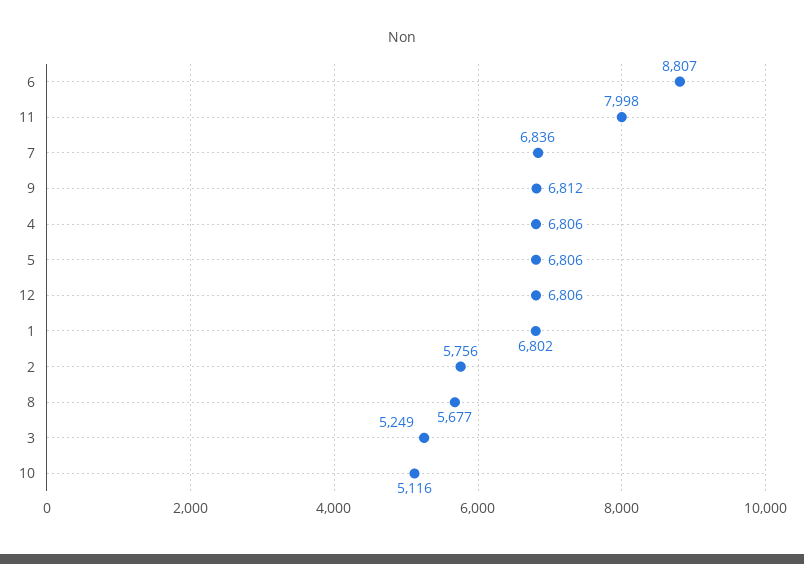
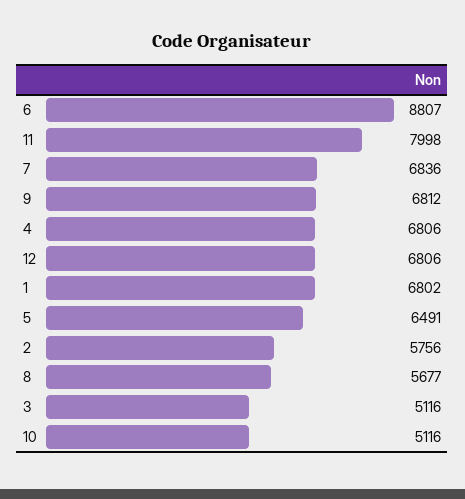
  {
    "6": 8807,
    "11": 7998,
    "7": 6836,
    "9": 6812,
    "4": 6806,
-   "5": 6806,
+   "5": 6491,
    "12": 6806,
    "1": 6802,
    "2": 5756,
    "8": 5677,
-   "3": 5249,
+   "3": 5116,
    "10": 5116
  }

